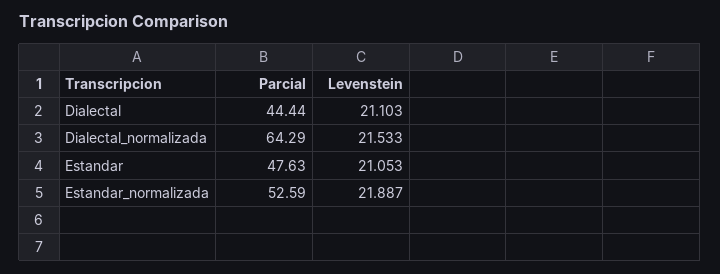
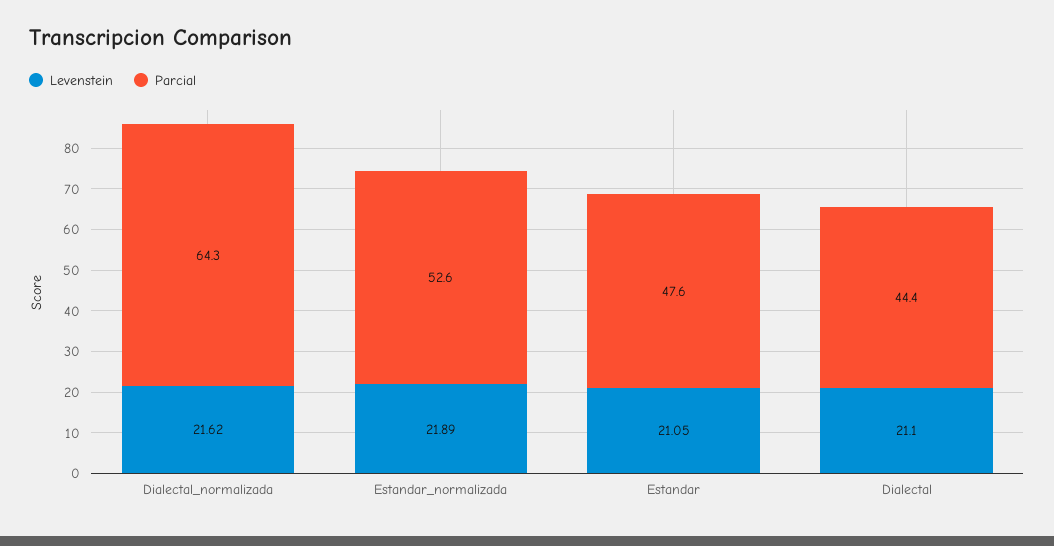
  {
    "Parcial": {
      "Dialectal": 44.44,
      "Dialectal_normalizada": 64.29,
      "Estandar": 47.63,
      "Estandar_normalizada": 52.59
    },
    "Levenstein": {
      "Dialectal": 21.103,
-     "Dialectal_normalizada": 21.533,
+     "Dialectal_normalizada": 21.62,
      "Estandar": 21.053,
      "Estandar_normalizada": 21.887
    }
  }

